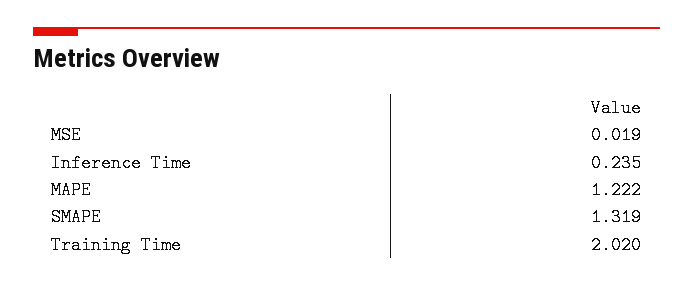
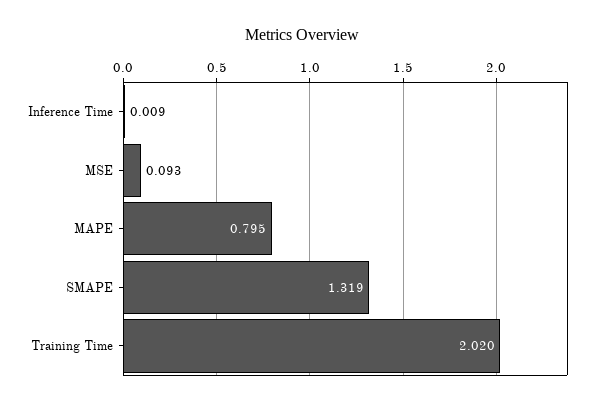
  {
-   "MSE": 0.019,
+   "MSE": 0.093,
-   "Inference Time": 0.235,
+   "Inference Time": 0.009,
-   "MAPE": 1.222,
+   "MAPE": 0.795,
    "SMAPE": 1.319,
    "Training Time": 2.02
  }

